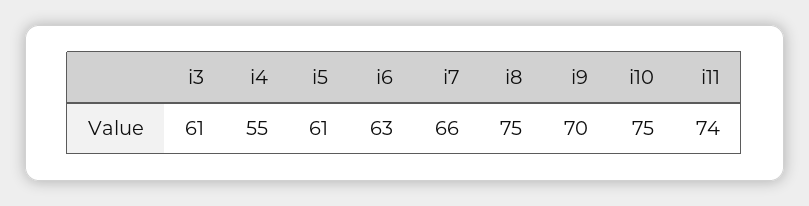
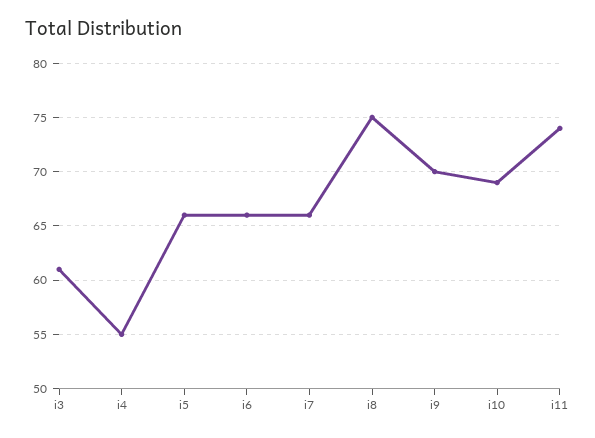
  {
    "i3": 61,
    "i4": 55,
-   "i5": 61,
+   "i5": 66,
-   "i6": 63,
+   "i6": 66,
    "i7": 66,
    "i8": 75,
    "i9": 70,
-   "i10": 75,
+   "i10": 69,
    "i11": 74
  }

